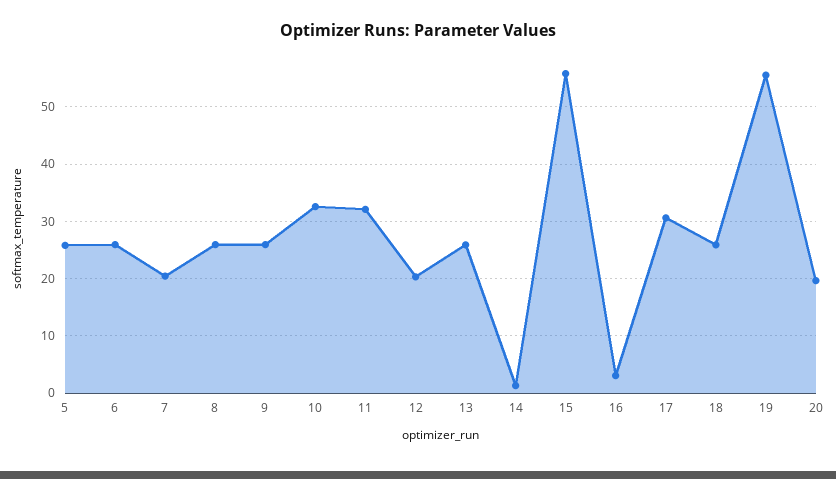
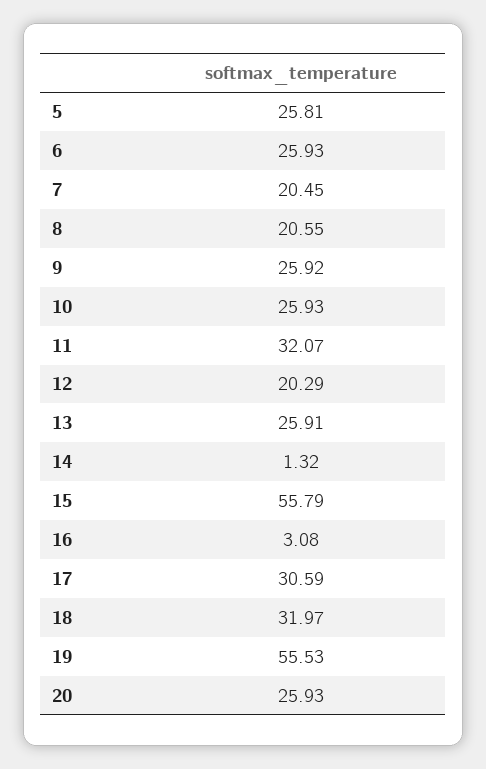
  {
    "5": 25.81,
    "6": 25.93,
    "7": 20.45,
-   "8": 26,
+   "8": 20.55,
    "9": 25.92,
-   "10": 32,
+   "10": 25.93,
    "11": 32.07,
    "12": 20.29,
    "13": 25.91,
    "14": 1.32,
    "15": 55.79,
    "16": 3.08,
    "17": 30.59,
-   "18": 26,
+   "18": 31.97,
    "19": 55.53,
-   "20": 20
+   "20": 25.93
  }

